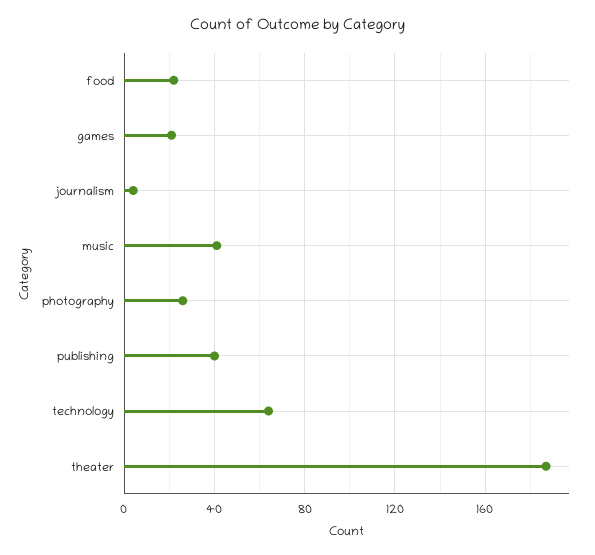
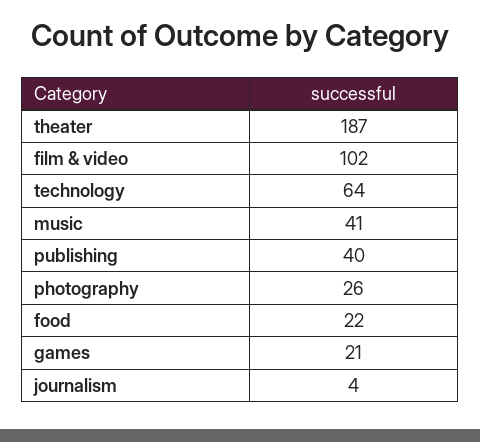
  {
    "food": 22,
    "games": 21,
    "journalism": 4,
    "music": 41,
    "photography": 26,
    "publishing": 40,
    "technology": 64,
-   "theater": 187
+   "theater": 187,
+   "film & video": 102
  }

